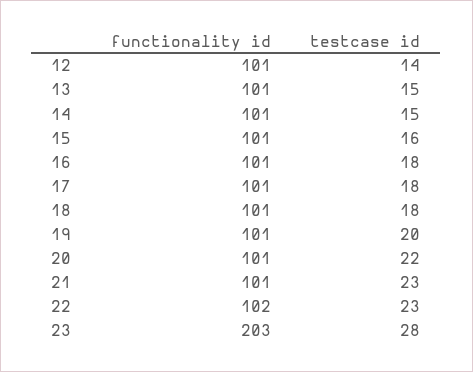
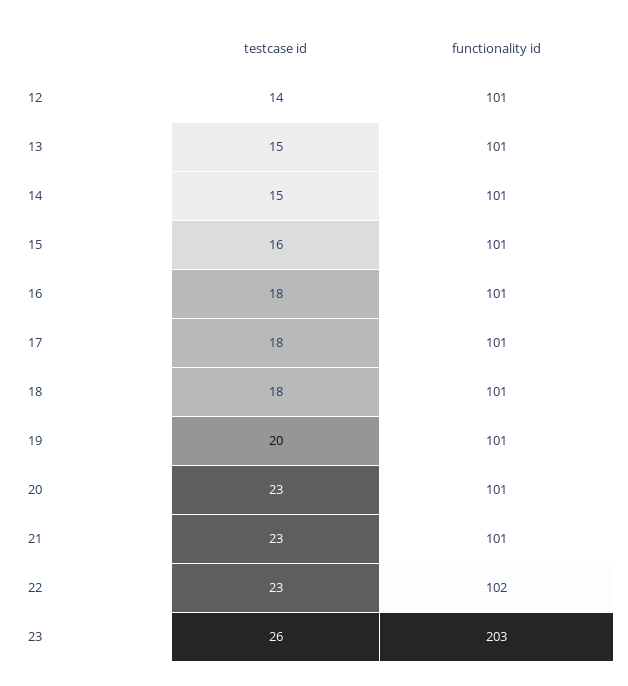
  {
    "functionality id": {
      "12": 101,
      "13": 101,
      "14": 101,
      "15": 101,
      "16": 101,
      "17": 101,
      "18": 101,
      "19": 101,
      "20": 101,
      "21": 101,
      "22": 102,
      "23": 203
    },
    "testcase id": {
      "12": 14,
      "13": 15,
      "14": 15,
      "15": 16,
      "16": 18,
      "17": 18,
      "18": 18,
      "19": 20,
-     "20": 22,
+     "20": 23,
      "21": 23,
      "22": 23,
-     "23": 28
+     "23": 26
    }
  }

